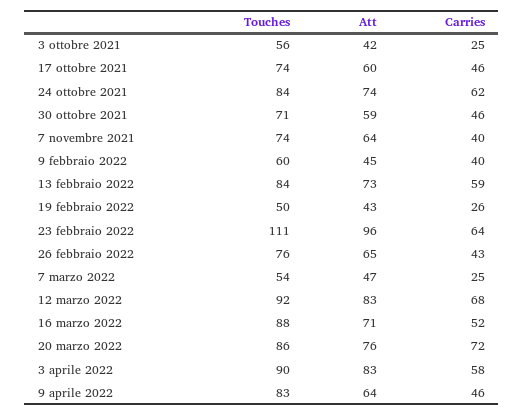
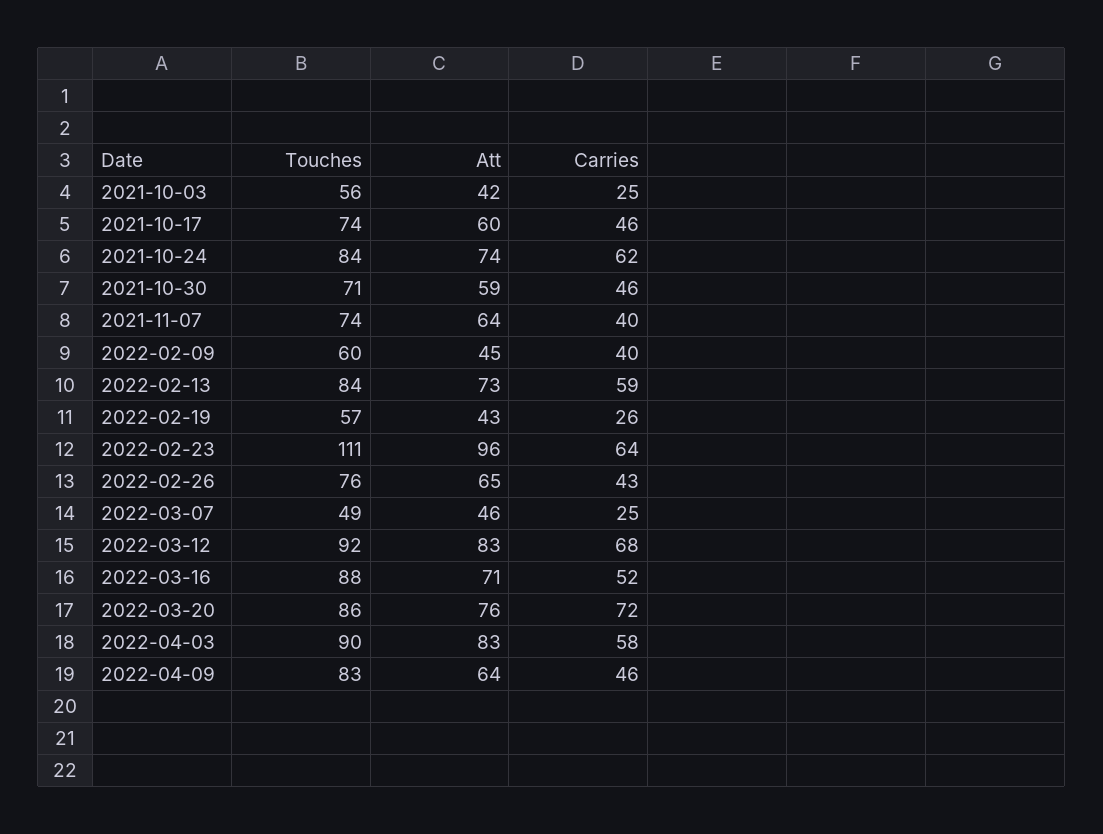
  {
    "Touches": {
      "3 ottobre 2021": 56,
      "17 ottobre 2021": 74,
      "24 ottobre 2021": 84,
      "30 ottobre 2021": 71,
      "7 novembre 2021": 74,
      "9 febbraio 2022": 60,
      "13 febbraio 2022": 84,
-     "19 febbraio 2022": 50,
+     "19 febbraio 2022": 57,
      "23 febbraio 2022": 111,
      "26 febbraio 2022": 76,
-     "7 marzo 2022": 54,
+     "7 marzo 2022": 49,
      "12 marzo 2022": 92,
      "16 marzo 2022": 88,
      "20 marzo 2022": 86,
      "3 aprile 2022": 90,
      "9 aprile 2022": 83
    },
    "Att": {
      "3 ottobre 2021": 42,
      "17 ottobre 2021": 60,
      "24 ottobre 2021": 74,
      "30 ottobre 2021": 59,
      "7 novembre 2021": 64,
      "9 febbraio 2022": 45,
      "13 febbraio 2022": 73,
      "19 febbraio 2022": 43,
      "23 febbraio 2022": 96,
      "26 febbraio 2022": 65,
-     "7 marzo 2022": 47,
+     "7 marzo 2022": 46,
      "12 marzo 2022": 83,
      "16 marzo 2022": 71,
      "20 marzo 2022": 76,
      "3 aprile 2022": 83,
      "9 aprile 2022": 64
    },
    "Carries": {
      "3 ottobre 2021": 25,
      "17 ottobre 2021": 46,
      "24 ottobre 2021": 62,
      "30 ottobre 2021": 46,
      "7 novembre 2021": 40,
      "9 febbraio 2022": 40,
      "13 febbraio 2022": 59,
      "19 febbraio 2022": 26,
      "23 febbraio 2022": 64,
      "26 febbraio 2022": 43,
      "7 marzo 2022": 25,
      "12 marzo 2022": 68,
      "16 marzo 2022": 52,
      "20 marzo 2022": 72,
      "3 aprile 2022": 58,
      "9 aprile 2022": 46
    }
  }

